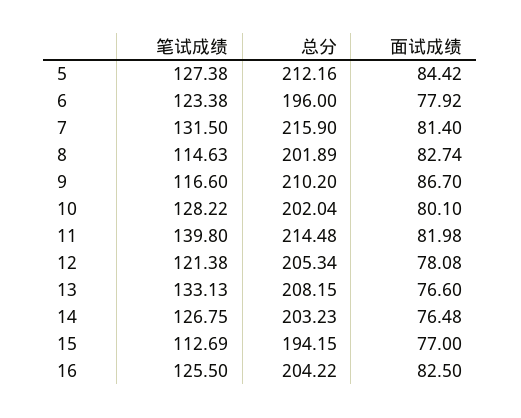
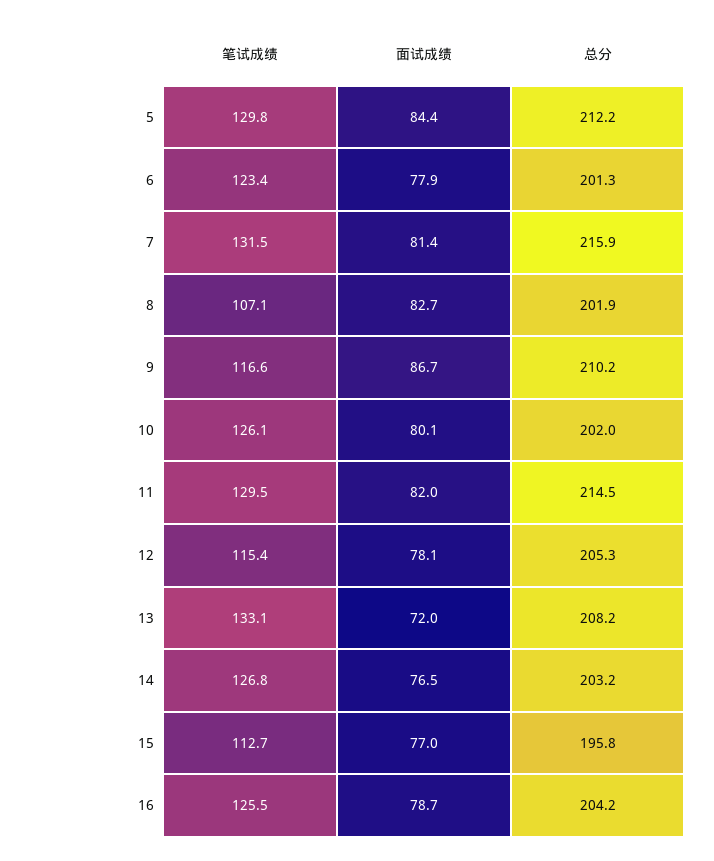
  {
    "笔试成绩": {
-     "5": 127.38,
+     "5": 129.8,
      "6": 123.38,
      "7": 131.5,
-     "8": 114.63,
+     "8": 107.1,
      "9": 116.6,
-     "10": 128.22,
+     "10": 126.1,
-     "11": 139.8,
+     "11": 129.5,
-     "12": 121.38,
+     "12": 115.4,
      "13": 133.13,
      "14": 126.75,
      "15": 112.69,
      "16": 125.5
    },
    "总分": {
      "5": 212.16,
-     "6": 196,
+     "6": 201.3,
      "7": 215.9,
      "8": 201.89,
      "9": 210.2,
      "10": 202.04,
      "11": 214.48,
      "12": 205.34,
      "13": 208.15,
      "14": 203.23,
-     "15": 194.15,
+     "15": 195.8,
      "16": 204.22
    },
    "面试成绩": {
      "5": 84.42,
      "6": 77.92,
      "7": 81.4,
      "8": 82.74,
      "9": 86.7,
      "10": 80.1,
      "11": 81.98,
      "12": 78.08,
-     "13": 76.6,
+     "13": 72,
      "14": 76.48,
      "15": 77,
-     "16": 82.5
+     "16": 78.7
    }
  }

